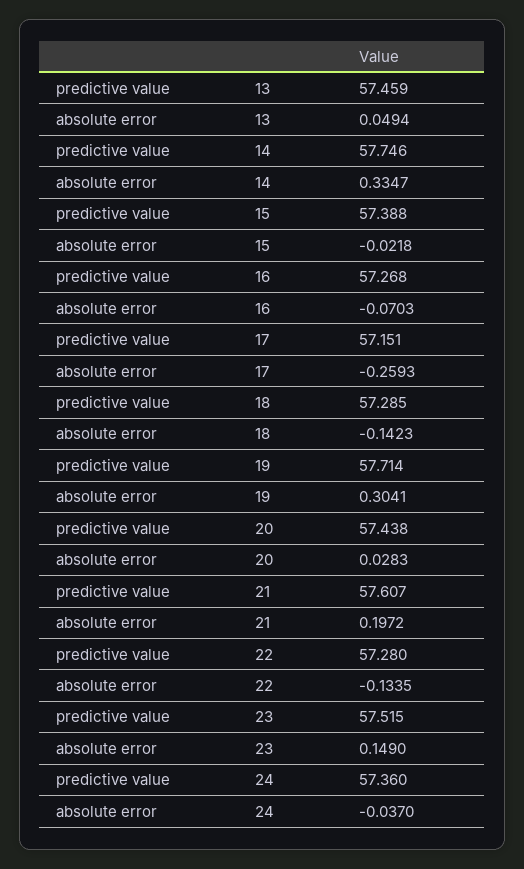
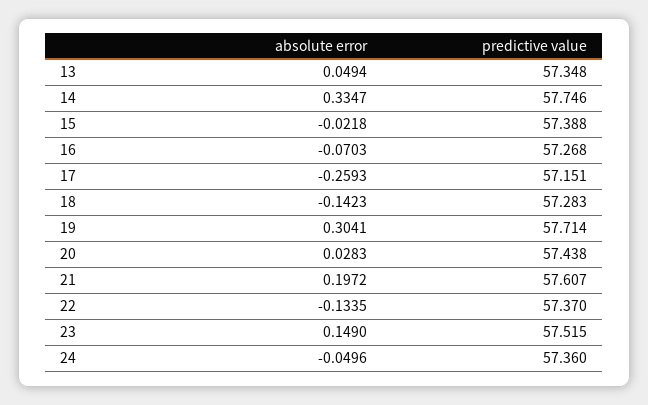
  {
    "predictive value": {
-     "13": 57.459,
+     "13": 57.348,
      "14": 57.746,
      "15": 57.388,
      "16": 57.268,
      "17": 57.151,
-     "18": 57.285,
+     "18": 57.283,
      "19": 57.714,
      "20": 57.438,
      "21": 57.607,
-     "22": 57.28,
+     "22": 57.37,
      "23": 57.515,
      "24": 57.36
    },
    "absolute error": {
      "13": 0.0494,
      "14": 0.3347,
      "15": -0.0218,
      "16": -0.0703,
      "17": -0.2593,
      "18": -0.1423,
      "19": 0.3041,
      "20": 0.0283,
      "21": 0.1972,
      "22": -0.1335,
      "23": 0.149,
-     "24": -0.037
+     "24": -0.0496
    }
  }

